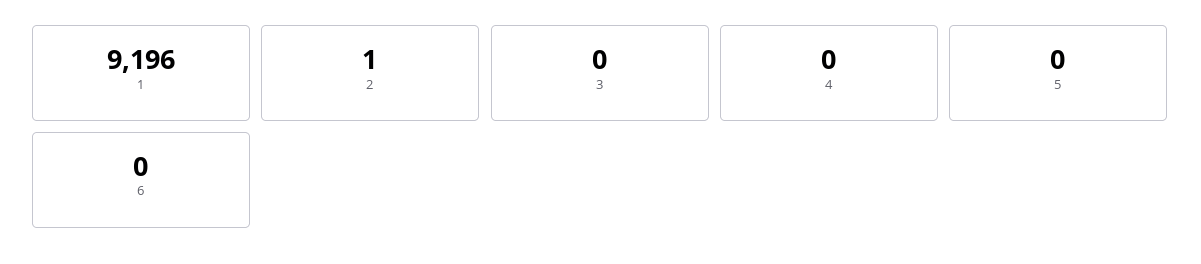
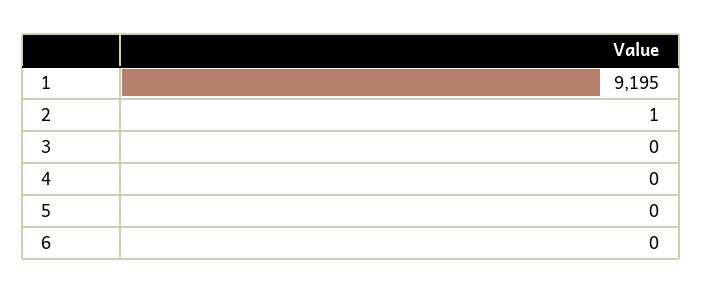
  {
-   "1": 9196,
+   "1": 9195,
    "2": 1,
    "3": 0,
    "4": 0,
    "5": 0,
    "6": 0
  }

